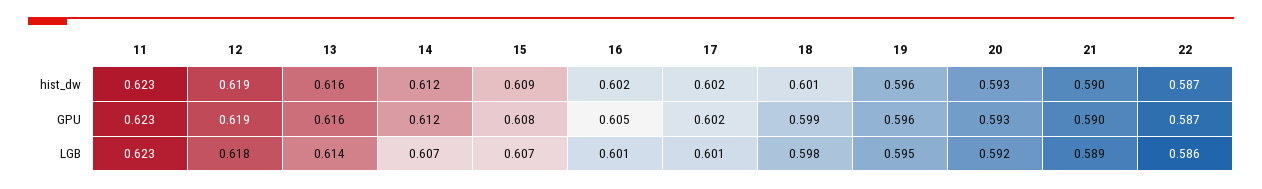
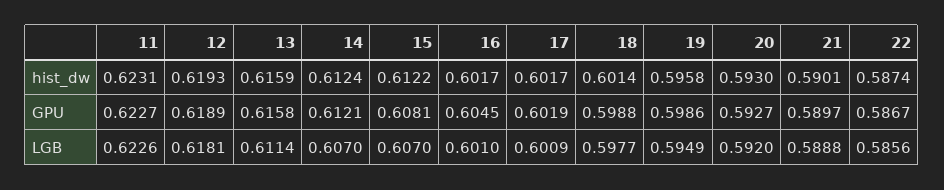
  {
    "11": {
      "hist_dw": 0.6231,
      "GPU": 0.6227,
      "LGB": 0.6226
    },
    "12": {
      "hist_dw": 0.6193,
      "GPU": 0.6189,
      "LGB": 0.6181
    },
    "13": {
      "hist_dw": 0.6159,
      "GPU": 0.6158,
-     "LGB": 0.614
+     "LGB": 0.6114
    },
    "14": {
      "hist_dw": 0.6124,
      "GPU": 0.6121,
      "LGB": 0.607
    },
    "15": {
-     "hist_dw": 0.609,
+     "hist_dw": 0.6122,
      "GPU": 0.6081,
      "LGB": 0.607
    },
    "16": {
      "hist_dw": 0.6017,
      "GPU": 0.6045,
      "LGB": 0.601
    },
    "17": {
      "hist_dw": 0.6017,
      "GPU": 0.6019,
      "LGB": 0.6009
    },
    "18": {
      "hist_dw": 0.6014,
      "GPU": 0.5988,
      "LGB": 0.5977
    },
    "19": {
      "hist_dw": 0.5958,
-     "GPU": 0.596,
+     "GPU": 0.5986,
      "LGB": 0.5949
    },
    "20": {
      "hist_dw": 0.593,
      "GPU": 0.5927,
      "LGB": 0.592
    },
    "21": {
      "hist_dw": 0.5901,
      "GPU": 0.5897,
      "LGB": 0.5888
    },
    "22": {
      "hist_dw": 0.5874,
      "GPU": 0.5867,
      "LGB": 0.5856
    }
  }

